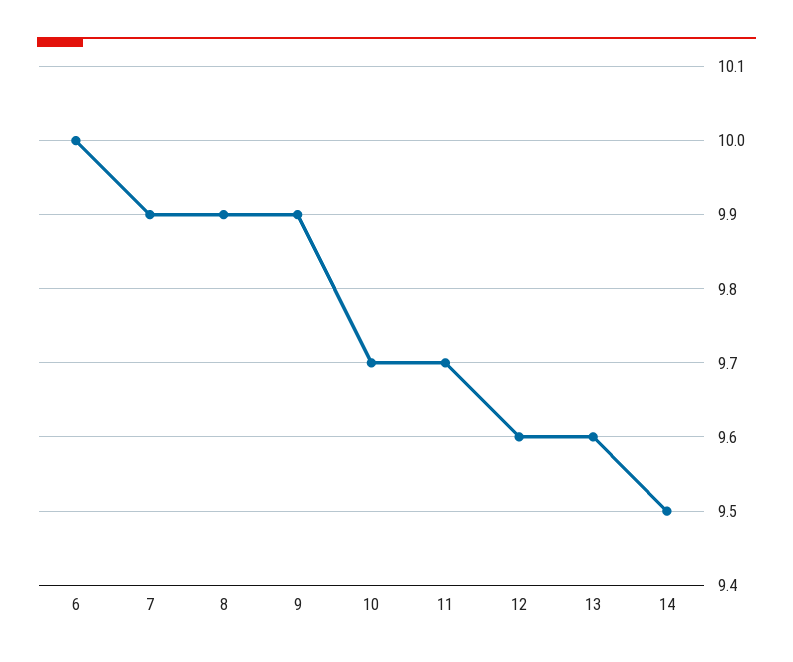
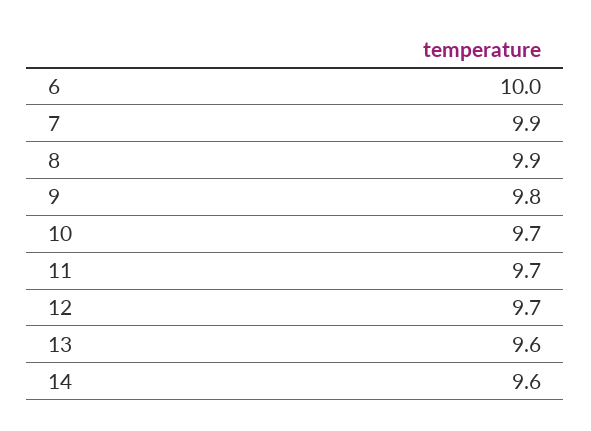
  {
    "6": 10,
    "7": 9.9,
    "8": 9.9,
-   "9": 9.9,
+   "9": 9.8,
    "10": 9.7,
    "11": 9.7,
-   "12": 9.6,
+   "12": 9.7,
    "13": 9.6,
-   "14": 9.5
+   "14": 9.6
  }

